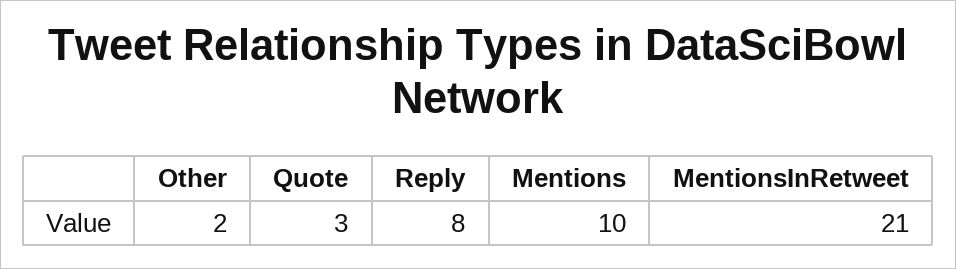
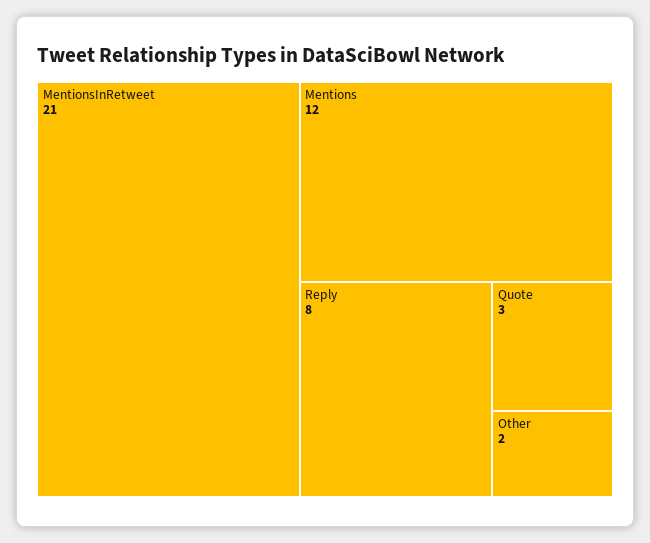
  {
    "Other": 2,
    "Quote": 3,
    "Reply": 8,
-   "Mentions": 10,
+   "Mentions": 12,
    "MentionsInRetweet": 21
  }

